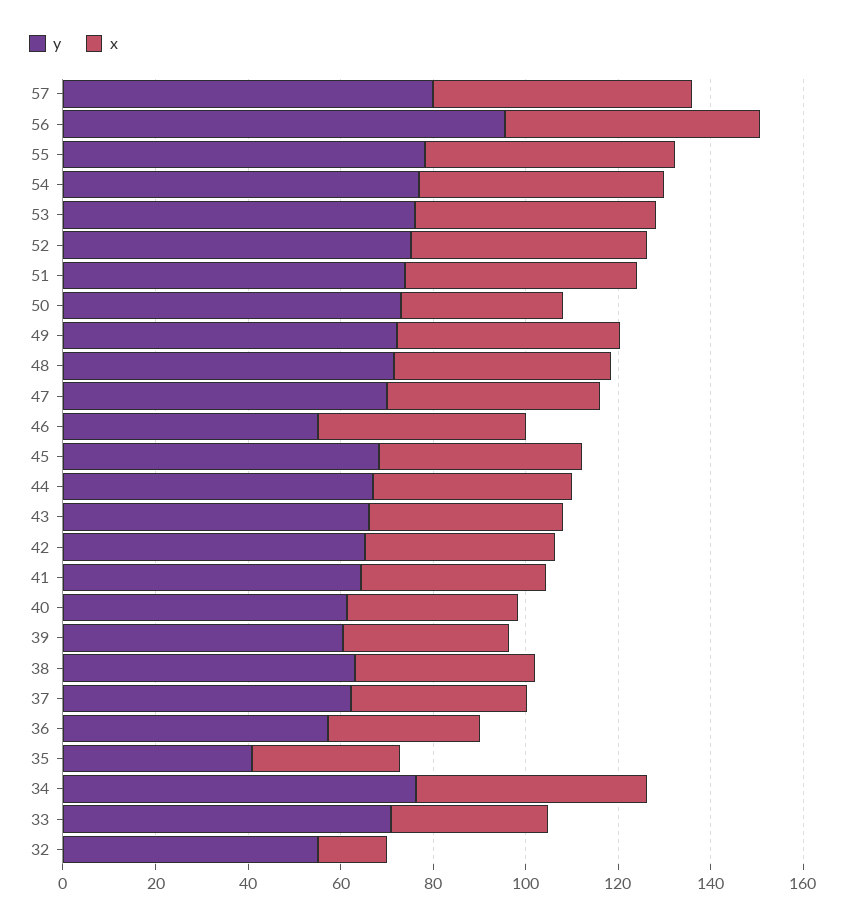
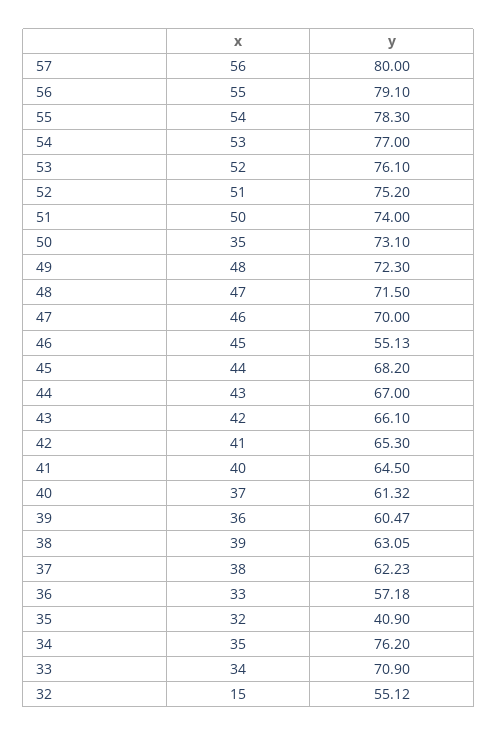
  {
    "y": {
      "57": 80,
-     "56": 95,
+     "56": 79.1,
      "55": 78.3,
      "54": 77,
      "53": 76.1,
      "52": 75.2,
      "51": 74,
      "50": 73.1,
      "49": 72.3,
      "48": 71.5,
      "47": 70,
      "46": 55.13,
      "45": 68.2,
      "44": 67,
      "43": 66.1,
      "42": 65.3,
      "41": 64.5,
      "40": 61.32,
      "39": 60.47,
      "38": 63.05,
      "37": 62.23,
      "36": 57.18,
      "35": 40.9,
      "34": 76.2,
      "33": 70.9,
      "32": 55.12
    },
    "x": {
      "57": 56,
      "56": 55,
      "55": 54,
      "54": 53,
      "53": 52,
      "52": 51,
      "51": 50,
      "50": 35,
      "49": 48,
      "48": 47,
      "47": 46,
      "46": 45,
      "45": 44,
      "44": 43,
      "43": 42,
      "42": 41,
      "41": 40,
      "40": 37,
      "39": 36,
      "38": 39,
      "37": 38,
      "36": 33,
      "35": 32,
-     "34": 50,
+     "34": 35,
      "33": 34,
      "32": 15
    }
  }

